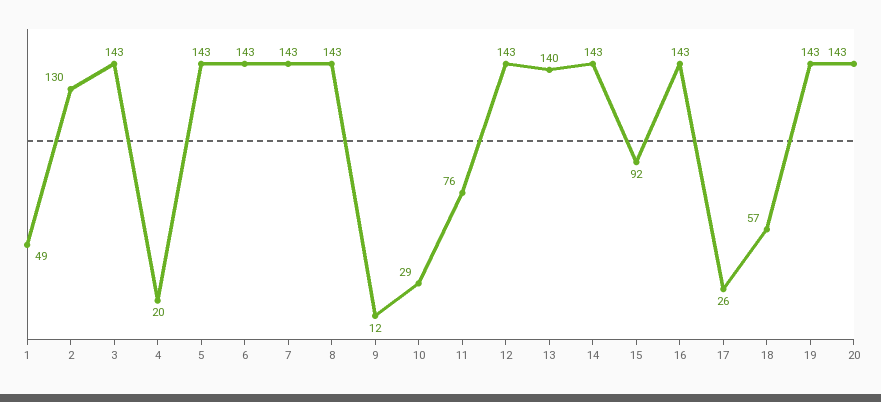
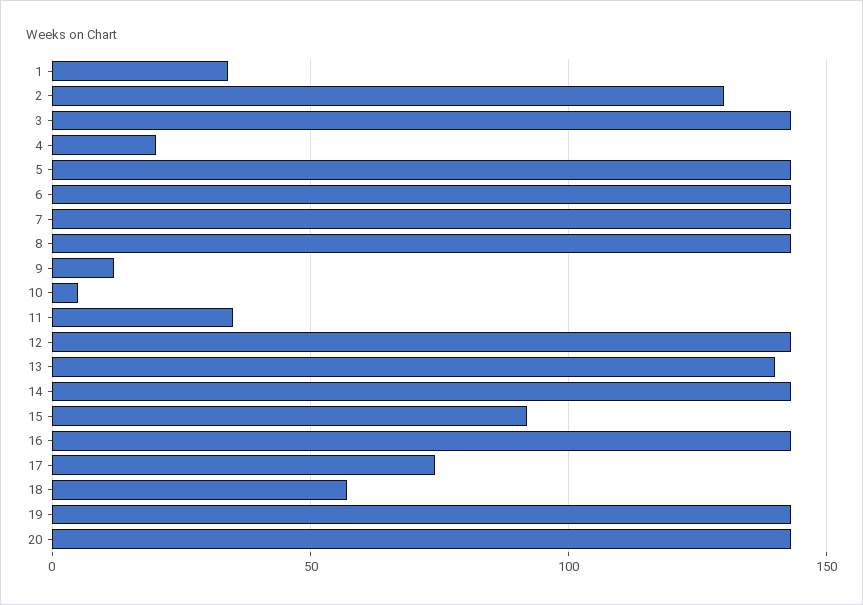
  {
-   "1": 49,
+   "1": 35,
    "2": 130,
    "3": 143,
    "4": 20,
    "5": 143,
    "6": 143,
    "7": 143,
    "8": 143,
    "9": 12,
-   "10": 29,
+   "10": 5,
-   "11": 76,
+   "11": 35,
    "12": 143,
    "13": 140,
    "14": 143,
    "15": 92,
    "16": 143,
-   "17": 26,
+   "17": 75,
    "18": 57,
    "19": 143,
    "20": 143
  }

